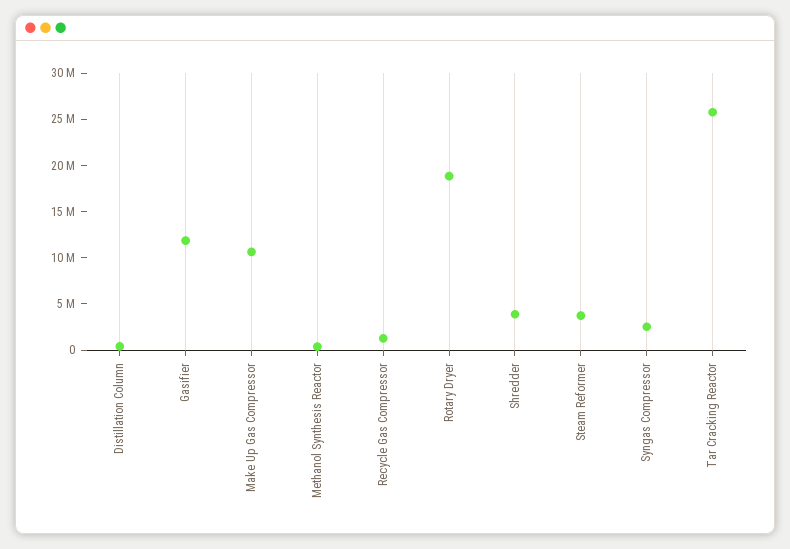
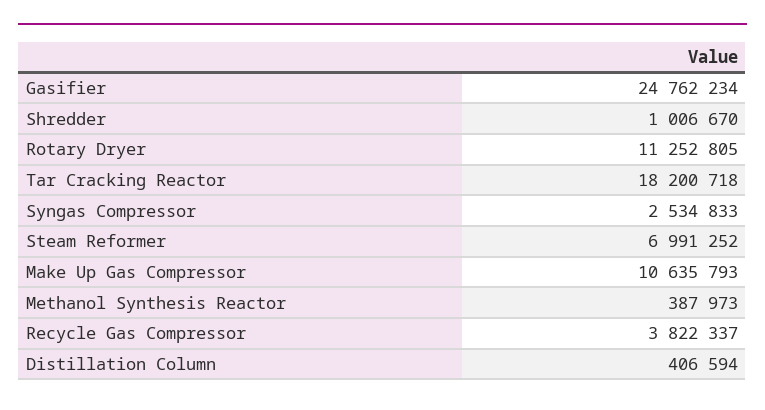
  {
    "Distillation Column": 406594,
-   "Gasifier": 12000000,
+   "Gasifier": 24762234,
    "Make Up Gas Compressor": 10635793,
    "Methanol Synthesis Reactor": 387973,
-   "Recycle Gas Compressor": 1000000,
+   "Recycle Gas Compressor": 3822337,
-   "Rotary Dryer": 19000000,
+   "Rotary Dryer": 11252805,
-   "Shredder": 4000000,
+   "Shredder": 1006670,
-   "Steam Reformer": 4000000,
+   "Steam Reformer": 6991252,
    "Syngas Compressor": 2534833,
-   "Tar Cracking Reactor": 26000000
+   "Tar Cracking Reactor": 18200718
  }

